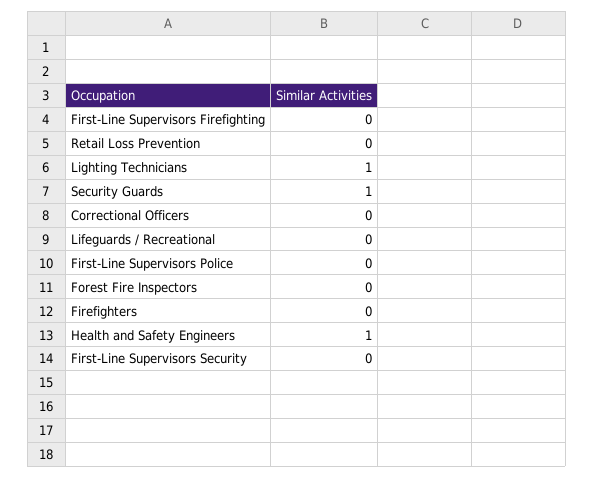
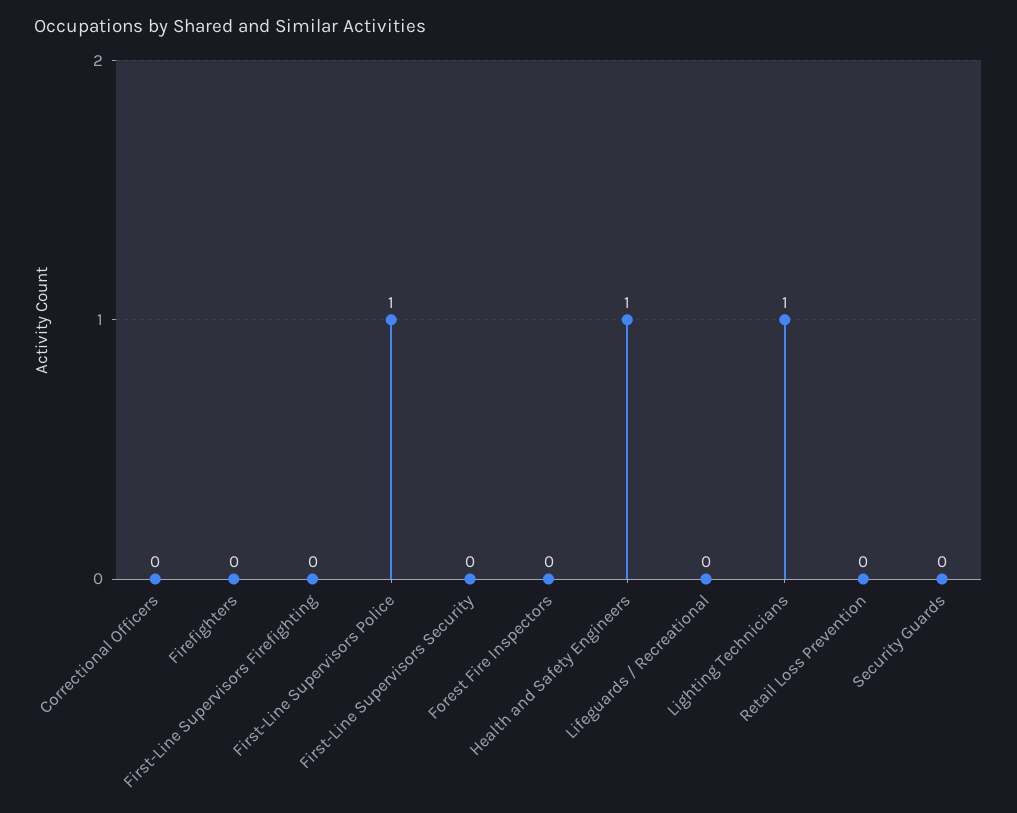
  {
    "First-Line Supervisors Firefighting": 0,
    "Retail Loss Prevention": 0,
    "Lighting Technicians": 1,
-   "Security Guards": 1,
+   "Security Guards": 0,
    "Correctional Officers": 0,
    "Lifeguards / Recreational": 0,
-   "First-Line Supervisors Police": 0,
+   "First-Line Supervisors Police": 1,
    "Forest Fire Inspectors": 0,
    "Firefighters": 0,
    "Health and Safety Engineers": 1,
    "First-Line Supervisors Security": 0
  }

